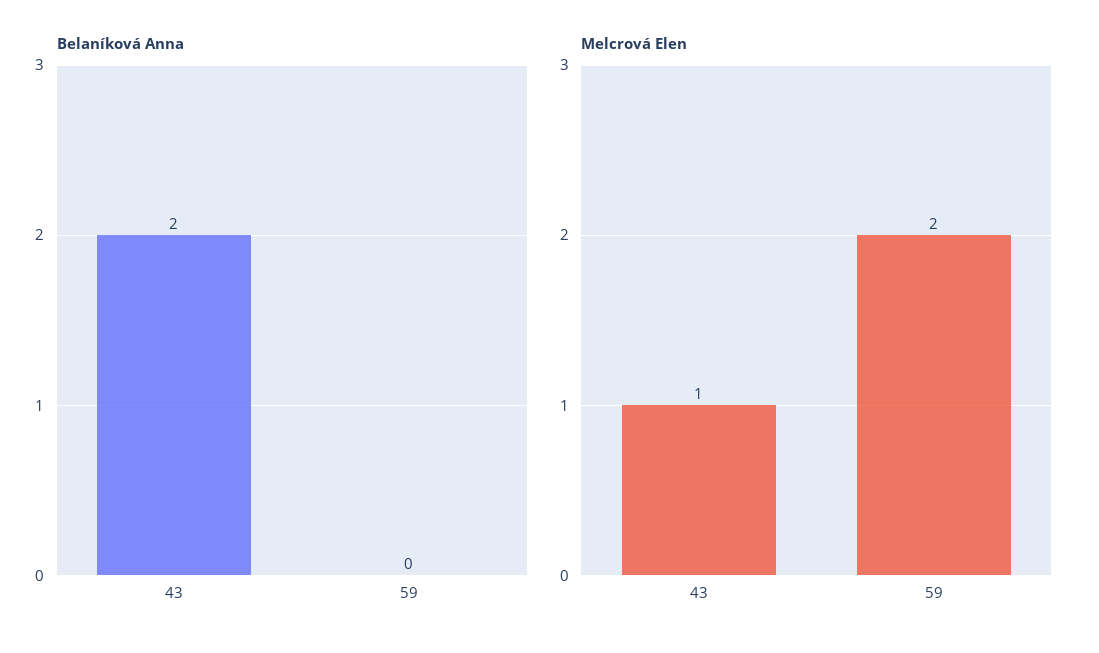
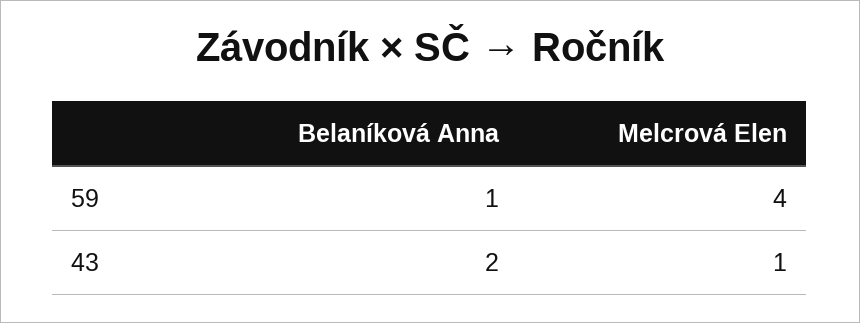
  {
    "Belaníková Anna": {
      "43": 2,
-     "59": 0
+     "59": 1
    },
    "Melcrová Elen": {
      "43": 1,
-     "59": 2
+     "59": 4
    }
  }

